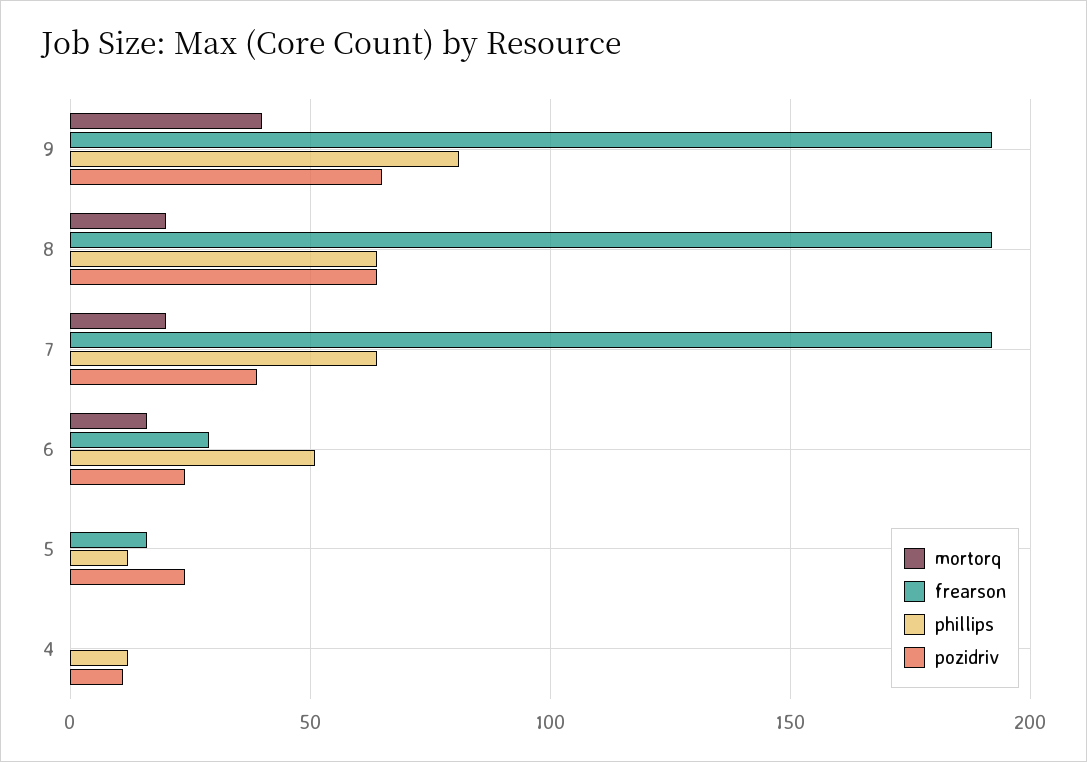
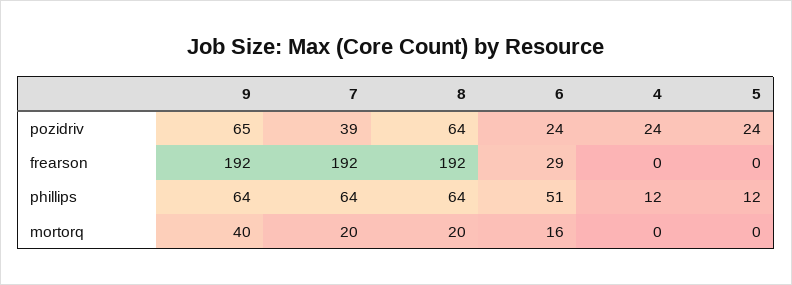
  {
    "mortorq": {
      "9": 40,
      "8": 20,
      "7": 20,
      "6": 16,
      "5": 0,
      "4": 0
    },
    "frearson": {
      "9": 192,
      "8": 192,
      "7": 192,
      "6": 29,
-     "5": 15,
+     "5": 0,
      "4": 0
    },
    "phillips": {
-     "9": 80,
+     "9": 64,
      "8": 64,
      "7": 64,
      "6": 51,
      "5": 12,
      "4": 12
    },
    "pozidriv": {
      "9": 65,
      "8": 64,
      "7": 39,
      "6": 24,
      "5": 24,
-     "4": 10
+     "4": 24
    }
  }

